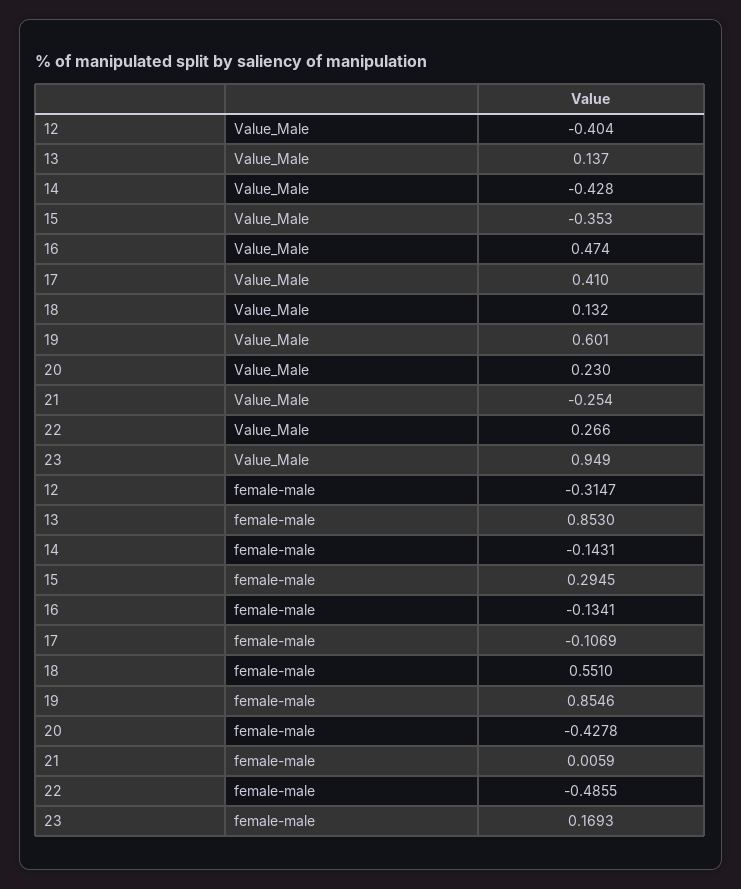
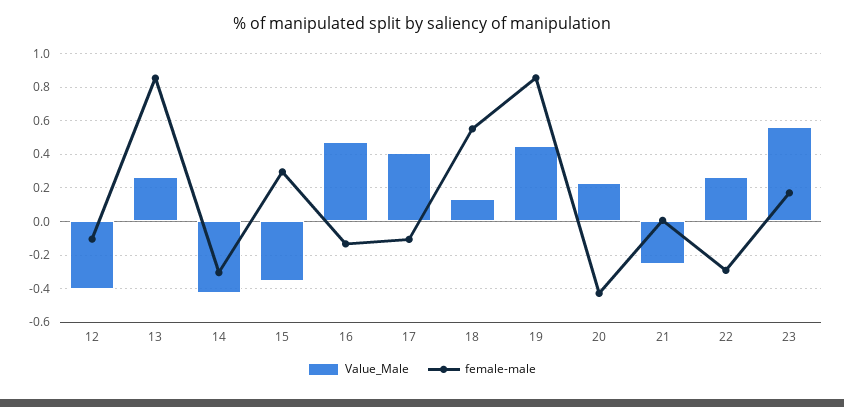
  {
    "Value_Male": {
      "12": -0.404,
-     "13": 0.137,
+     "13": 0.25,
      "14": -0.428,
      "15": -0.353,
      "16": 0.474,
      "17": 0.41,
      "18": 0.132,
-     "19": 0.601,
+     "19": 0.45,
      "20": 0.23,
      "21": -0.254,
      "22": 0.266,
-     "23": 0.949
+     "23": 0.55
    },
    "female-male": {
-     "12": -0.3147,
+     "12": -0.1,
      "13": 0.853,
-     "14": -0.1431,
+     "14": -0.3,
      "15": 0.2945,
      "16": -0.1341,
      "17": -0.1069,
      "18": 0.551,
      "19": 0.8546,
      "20": -0.4278,
      "21": 0.0059,
-     "22": -0.4855,
+     "22": -0.3,
      "23": 0.1693
    }
  }

